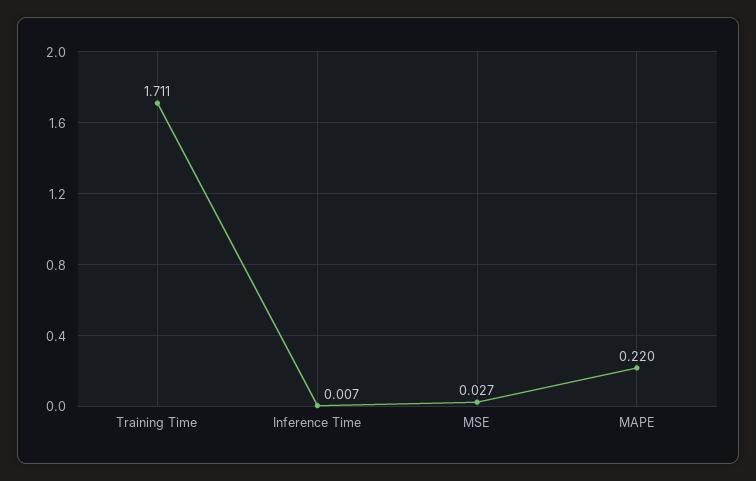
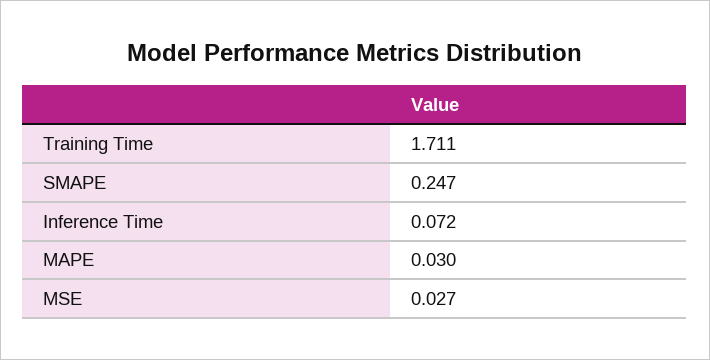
  {
    "Training Time": 1.711,
-   "Inference Time": 0.007,
+   "Inference Time": 0.072,
    "MSE": 0.027,
-   "MAPE": 0.22
+   "MAPE": 0.03,
+   "SMAPE": 0.247
  }

